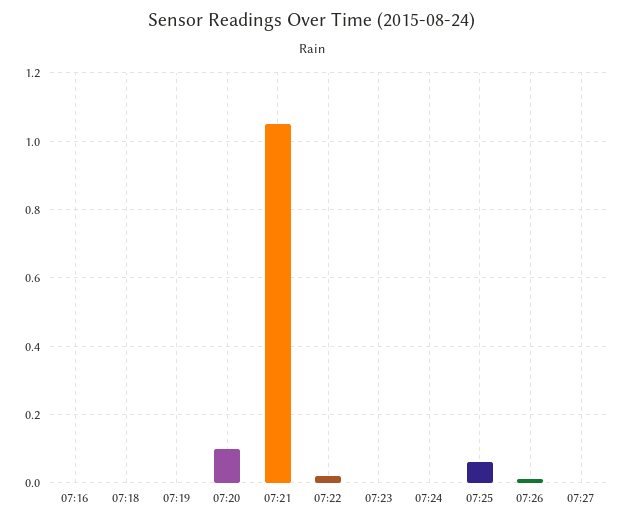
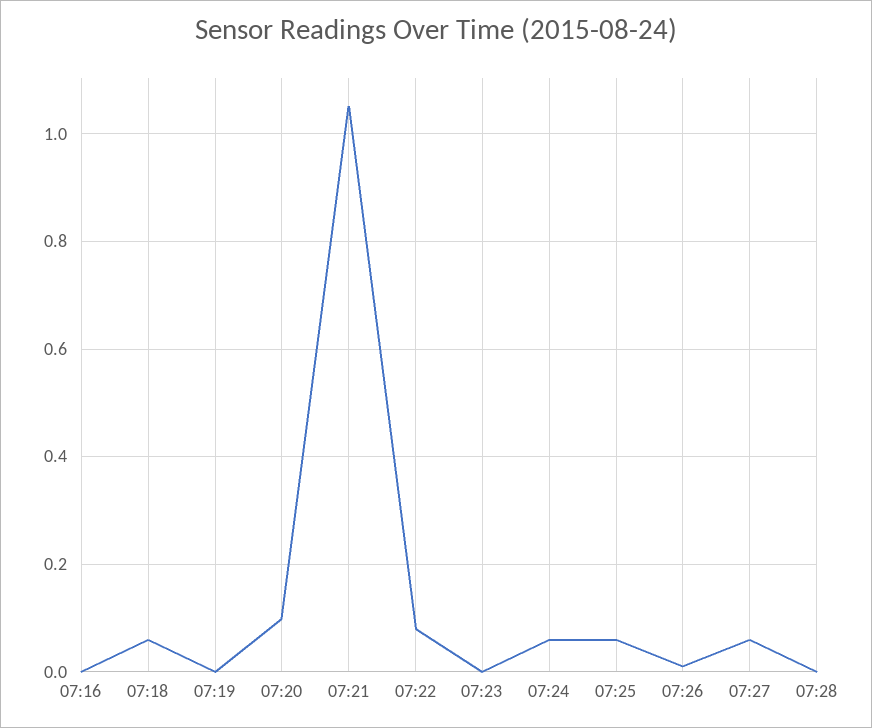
  {
    "07:16": 0,
-   "07:18": 0,
+   "07:18": 0.06,
    "07:19": 0,
    "07:20": 0.1,
    "07:21": 1.06,
-   "07:22": 0.02,
+   "07:22": 0.08,
    "07:23": 0,
-   "07:24": 0,
+   "07:24": 0.06,
    "07:25": 0.06,
    "07:26": 0.02,
-   "07:27": 0
+   "07:27": 0.06,
+   "07:28": 0
  }

